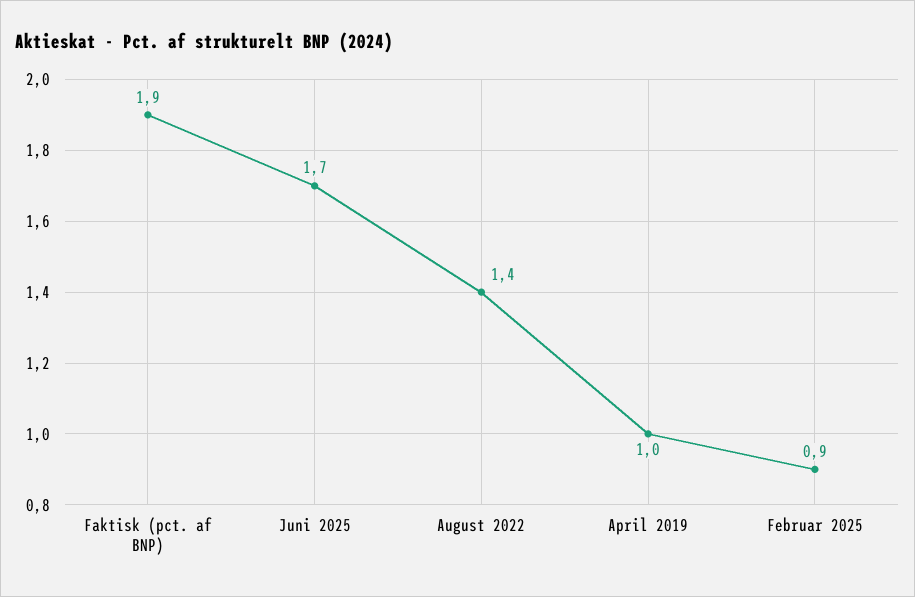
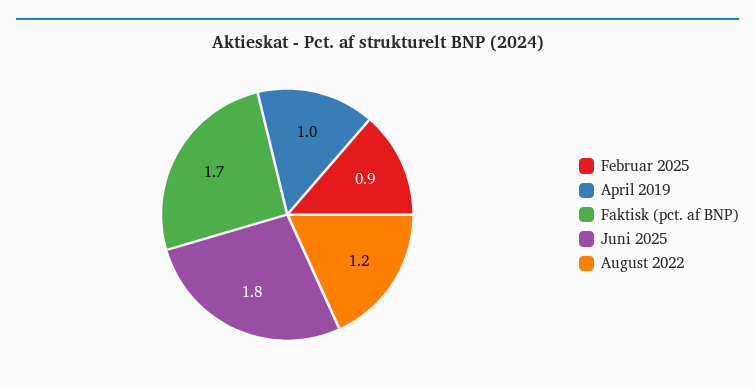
  {
-   "Faktisk (pct. af BNP)": 1.9,
+   "Faktisk (pct. af BNP)": 1.7,
-   "Juni 2025": 1.7,
+   "Juni 2025": 1.8,
-   "August 2022": 1.4,
+   "August 2022": 1.2,
    "April 2019": 1,
    "Februar 2025": 0.9
  }

